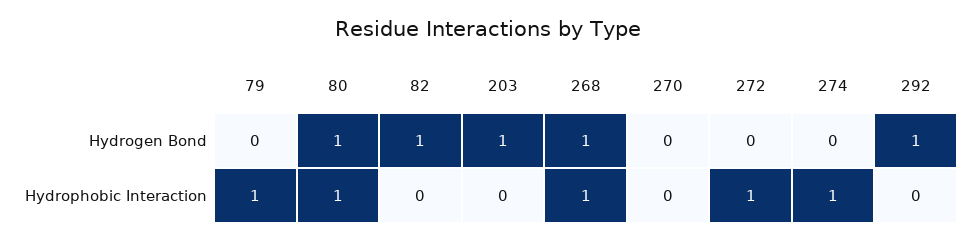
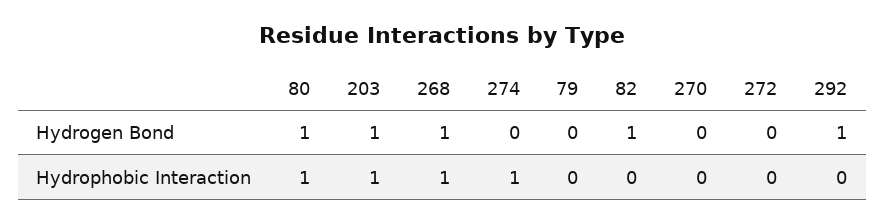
  {
    "79": {
      "Hydrogen Bond": 0,
-     "Hydrophobic Interaction": 1
+     "Hydrophobic Interaction": 0
    },
    "80": {
      "Hydrogen Bond": 1,
      "Hydrophobic Interaction": 1
    },
    "82": {
      "Hydrogen Bond": 1,
      "Hydrophobic Interaction": 0
    },
    "203": {
      "Hydrogen Bond": 1,
-     "Hydrophobic Interaction": 0
+     "Hydrophobic Interaction": 1
    },
    "268": {
      "Hydrogen Bond": 1,
      "Hydrophobic Interaction": 1
    },
    "270": {
      "Hydrogen Bond": 0,
      "Hydrophobic Interaction": 0
    },
    "272": {
      "Hydrogen Bond": 0,
-     "Hydrophobic Interaction": 1
+     "Hydrophobic Interaction": 0
    },
    "274": {
      "Hydrogen Bond": 0,
      "Hydrophobic Interaction": 1
    },
    "292": {
      "Hydrogen Bond": 1,
      "Hydrophobic Interaction": 0
    }
  }

